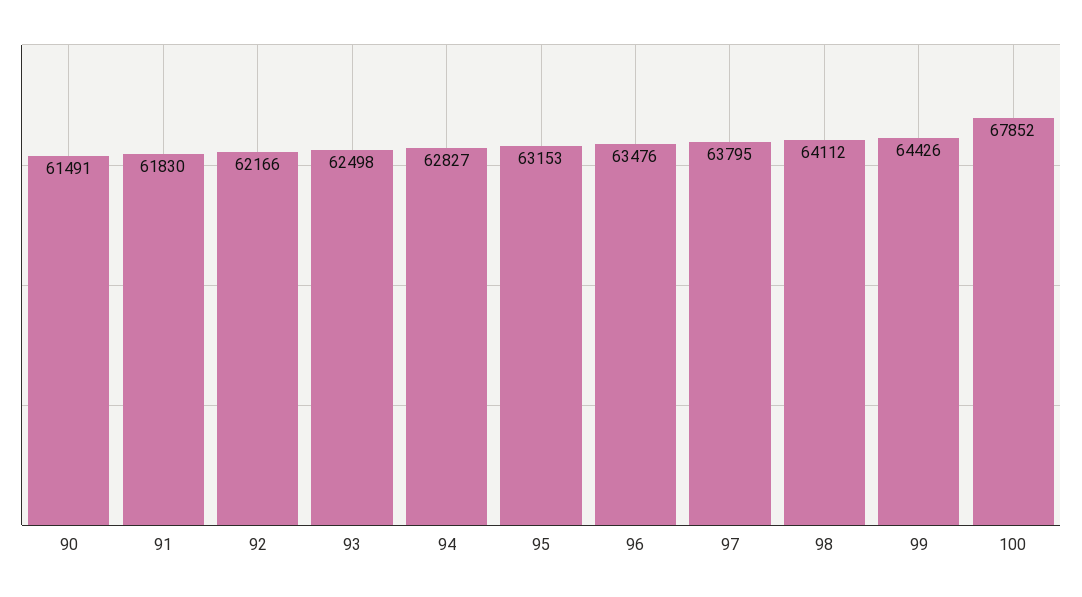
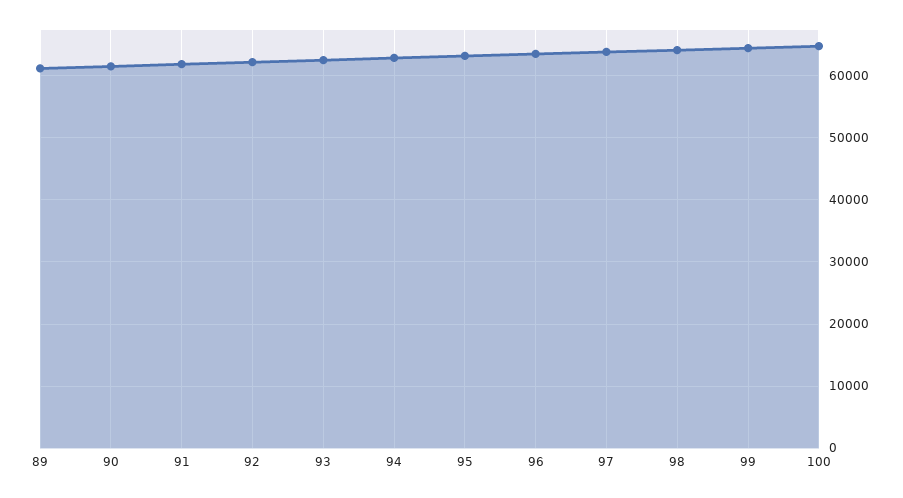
  {
    "90": 61491,
    "91": 61830,
    "92": 62166,
    "93": 62498,
    "94": 62827,
    "95": 63153,
    "96": 63476,
    "97": 63795,
    "98": 64112,
    "99": 64426,
-   "100": 67852
+   "100": 65000,
+   "89": 61000
  }

